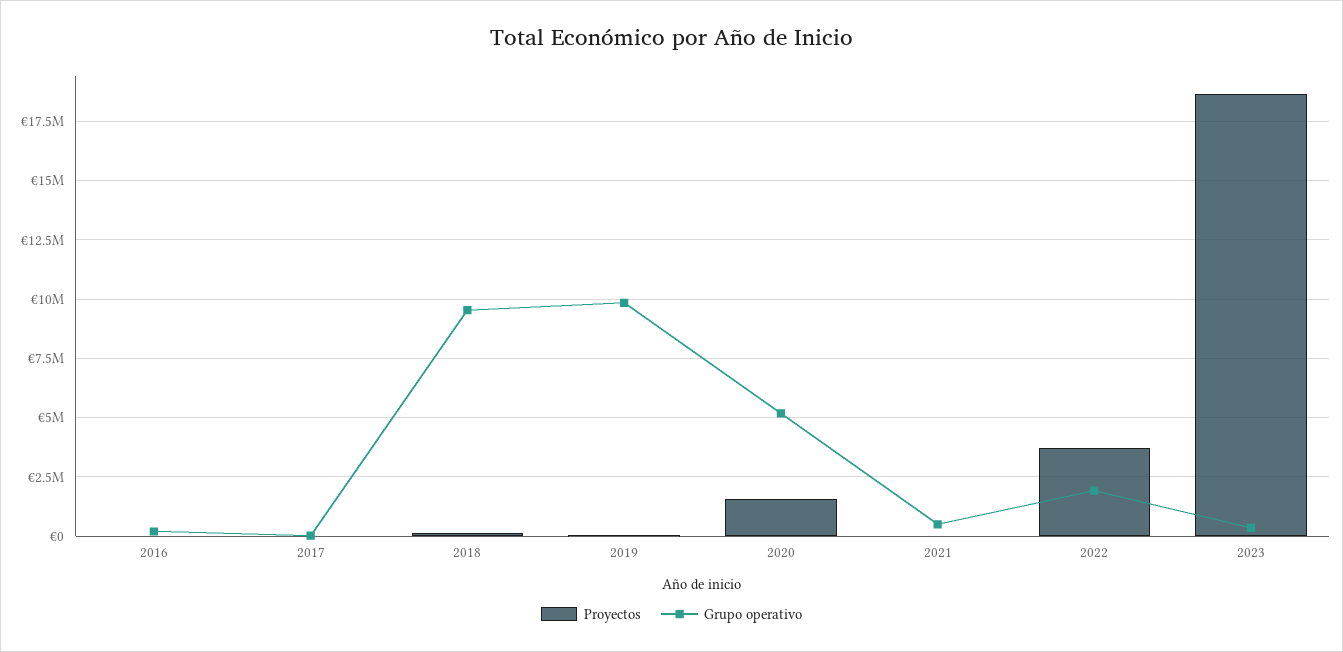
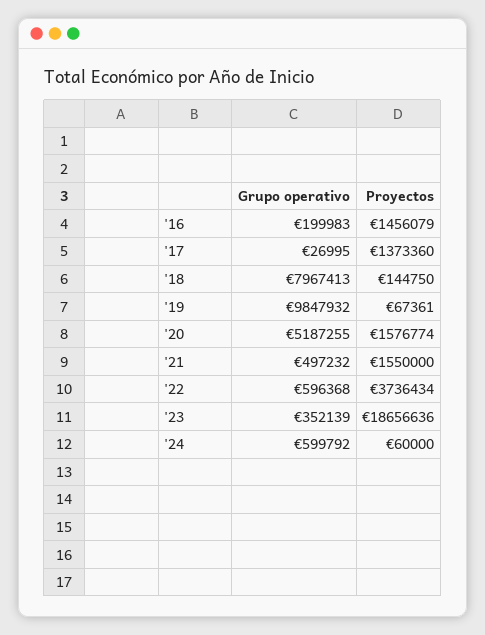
  {
    "Proyectos": {
-     "2016": 0,
+     "2016": 1456079,
-     "2017": 0,
+     "2017": 1373360,
      "2018": 144750,
      "2019": 67361,
      "2020": 1576774,
-     "2021": 0,
+     "2021": 1550000,
      "2022": 3736434,
-     "2023": 18656636
+     "2023": 18656636,
+     "'24": 60000
    },
    "Grupo operativo": {
      "2016": 199983,
      "2017": 26995,
-     "2018": 9500000,
+     "2018": 7967413,
      "2019": 9847932,
      "2020": 5187255,
      "2021": 497232,
-     "2022": 2000000,
+     "2022": 596368,
-     "2023": 352139
+     "2023": 352139,
+     "'24": 599792
    }
  }

